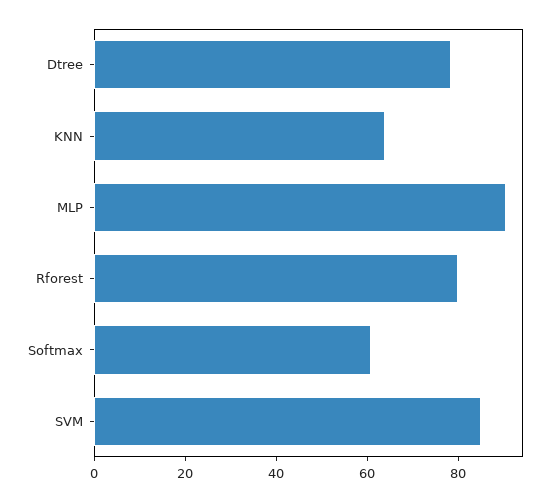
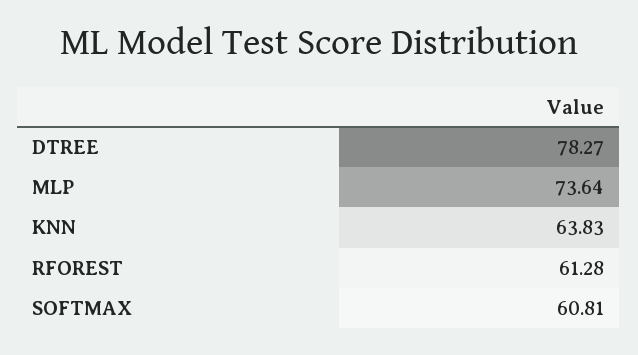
  {
    "Dtree": 78.27,
    "KNN": 63.83,
-   "MLP": 90,
+   "MLP": 73.64,
-   "Rforest": 80,
+   "Rforest": 61.28,
-   "Softmax": 60.81,
+   "Softmax": 60.81
-   "SVM": 85
  }

